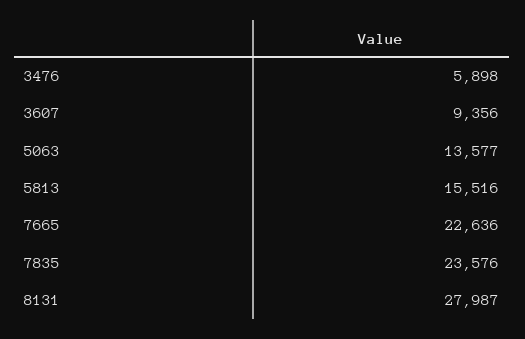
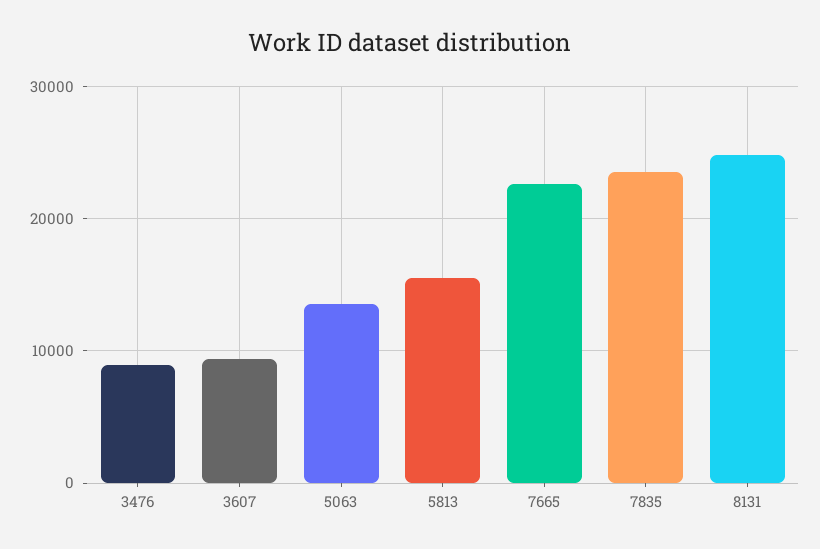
  {
-   "3476": 5898,
+   "3476": 9000,
    "3607": 9356,
    "5063": 13577,
    "5813": 15516,
    "7665": 22636,
    "7835": 23576,
-   "8131": 27987
+   "8131": 25000
  }

